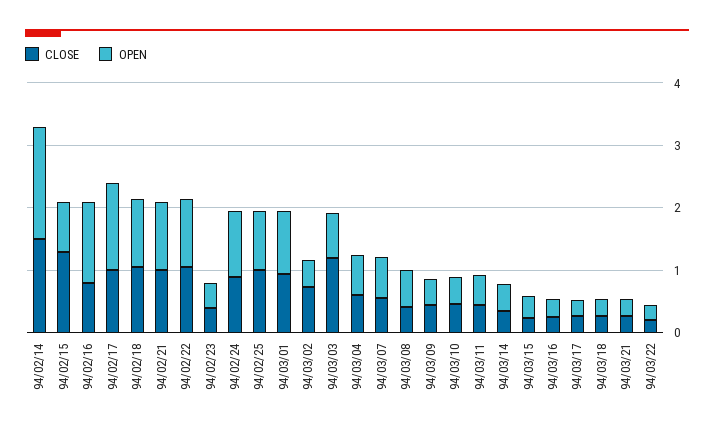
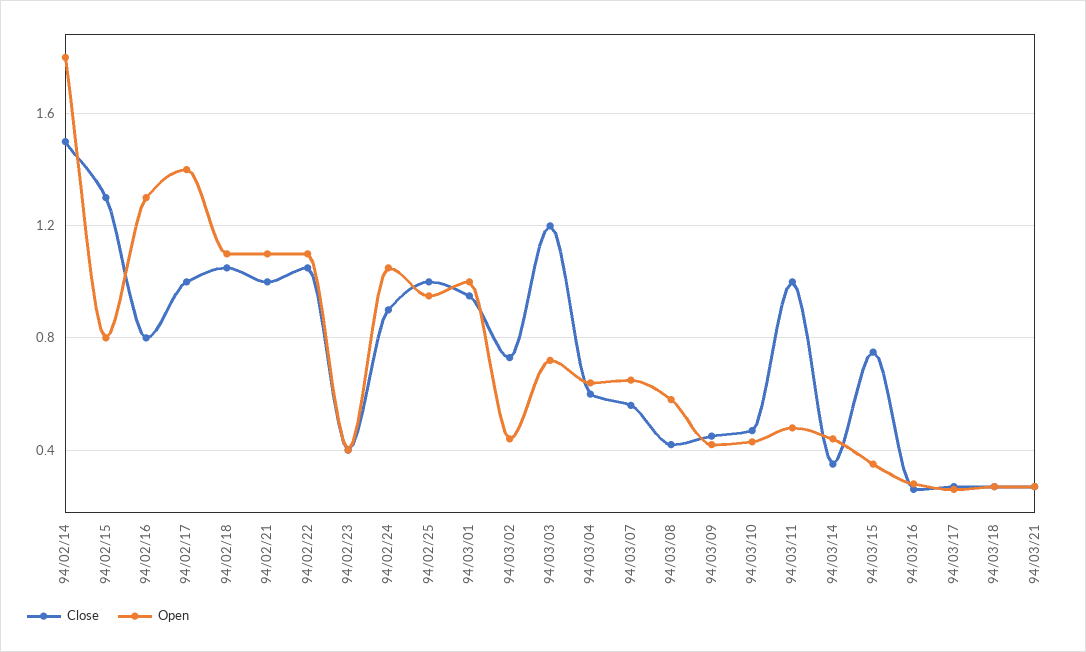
  {
    "CLOSE": {
      "94/02/14": 1.5,
      "94/02/15": 1.3,
      "94/02/16": 0.8,
      "94/02/17": 1,
      "94/02/18": 1.05,
      "94/02/21": 1,
      "94/02/22": 1.05,
      "94/02/23": 0.4,
      "94/02/24": 0.9,
      "94/02/25": 1,
      "94/03/01": 0.95,
      "94/03/02": 0.75,
      "94/03/03": 1.2,
      "94/03/04": 0.6,
      "94/03/07": 0.55,
      "94/03/08": 0.4,
      "94/03/09": 0.45,
      "94/03/10": 0.45,
-     "94/03/11": 0.4,
+     "94/03/11": 1,
      "94/03/14": 0.35,
-     "94/03/15": 0.2,
+     "94/03/15": 0.75,
      "94/03/16": 0.25,
      "94/03/17": 0.25,
      "94/03/18": 0.25,
-     "94/03/21": 0.25,
+     "94/03/21": 0.25
-     "94/03/22": 0.2
    },
    "OPEN": {
      "94/02/14": 1.8,
      "94/02/15": 0.8,
      "94/02/16": 1.3,
      "94/02/17": 1.4,
      "94/02/18": 1.1,
      "94/02/21": 1.1,
      "94/02/22": 1.1,
      "94/02/23": 0.4,
      "94/02/24": 1.05,
      "94/02/25": 0.95,
      "94/03/01": 1,
      "94/03/02": 0.45,
      "94/03/03": 0.7,
      "94/03/04": 0.65,
      "94/03/07": 0.65,
      "94/03/08": 0.6,
      "94/03/09": 0.4,
      "94/03/10": 0.45,
      "94/03/11": 0.5,
      "94/03/14": 0.45,
      "94/03/15": 0.35,
      "94/03/16": 0.3,
      "94/03/17": 0.25,
      "94/03/18": 0.25,
-     "94/03/21": 0.25,
+     "94/03/21": 0.25
-     "94/03/22": 0.2
    }
  }

